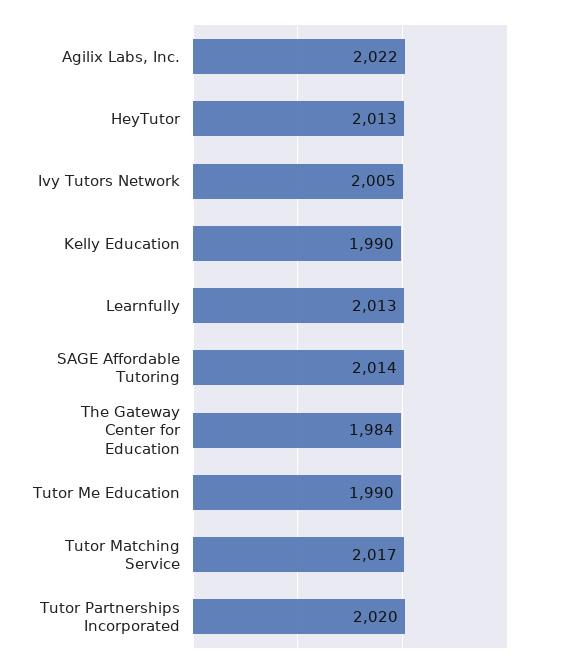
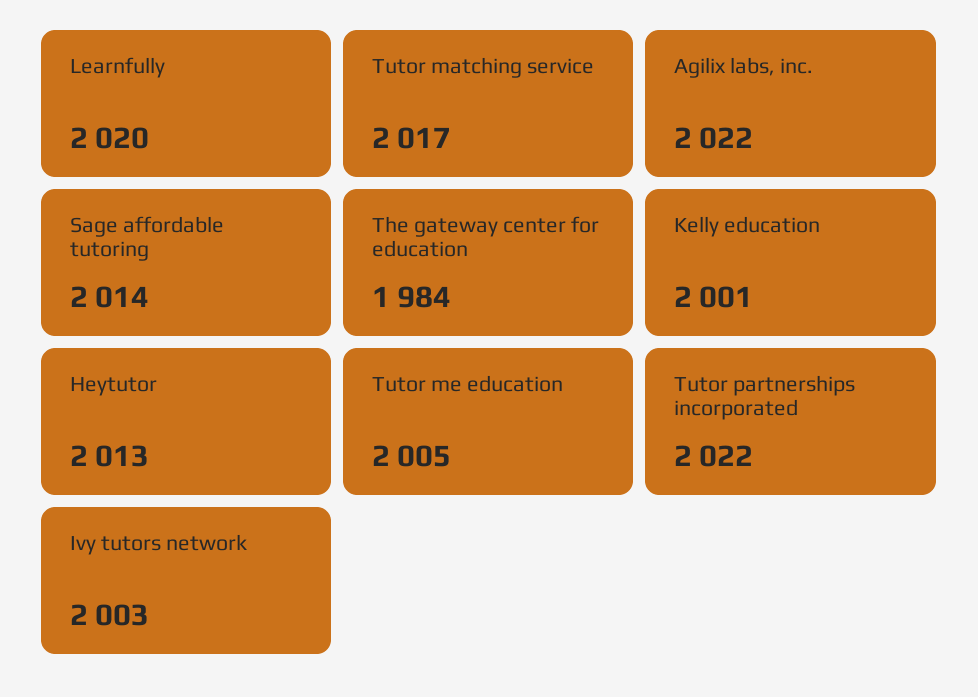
  {
    "Agilix Labs, Inc.": 2022,
    "HeyTutor": 2013,
-   "Ivy Tutors Network": 2005,
+   "Ivy Tutors Network": 2003,
-   "Kelly Education": 1990,
+   "Kelly Education": 2001,
-   "Learnfully": 2013,
+   "Learnfully": 2020,
    "SAGE Affordable Tutoring": 2014,
    "The Gateway Center for Education": 1984,
-   "Tutor Me Education": 1990,
+   "Tutor Me Education": 2005,
    "Tutor Matching Service": 2017,
-   "Tutor Partnerships Incorporated": 2020
+   "Tutor Partnerships Incorporated": 2022
  }

